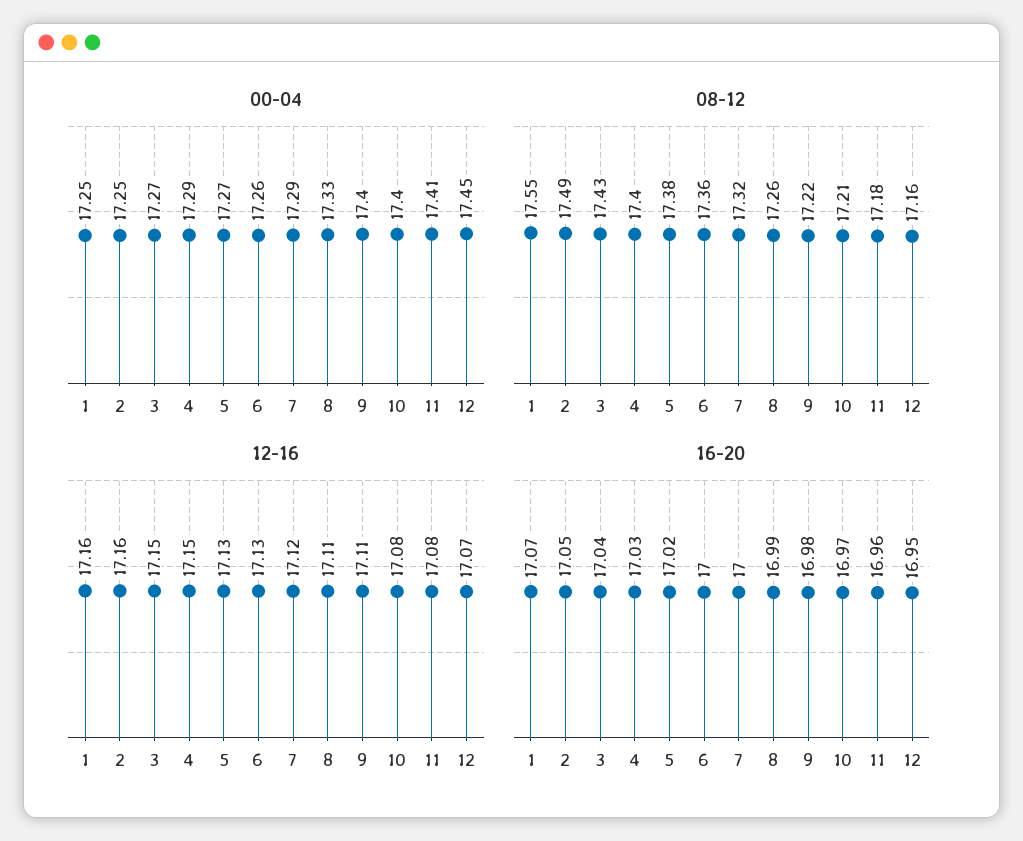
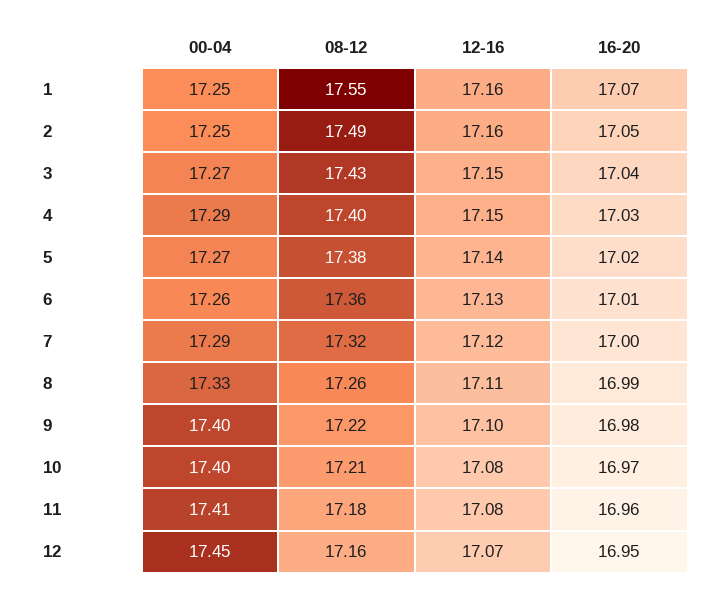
  {
    "00-04": {
      "1": 17.25,
      "2": 17.25,
      "3": 17.27,
      "4": 17.29,
      "5": 17.27,
      "6": 17.26,
      "7": 17.29,
      "8": 17.33,
      "9": 17.4,
      "10": 17.4,
      "11": 17.41,
      "12": 17.45
    },
    "08-12": {
      "1": 17.55,
      "2": 17.49,
      "3": 17.43,
      "4": 17.4,
      "5": 17.38,
      "6": 17.36,
      "7": 17.32,
      "8": 17.26,
      "9": 17.22,
      "10": 17.21,
      "11": 17.18,
      "12": 17.16
    },
    "12-16": {
      "1": 17.16,
      "2": 17.16,
      "3": 17.15,
      "4": 17.15,
-     "5": 17.13,
+     "5": 17.14,
      "6": 17.13,
      "7": 17.12,
      "8": 17.11,
-     "9": 17.11,
+     "9": 17.1,
      "10": 17.08,
      "11": 17.08,
      "12": 17.07
    },
    "16-20": {
      "1": 17.07,
      "2": 17.05,
      "3": 17.04,
      "4": 17.03,
      "5": 17.02,
-     "6": 17,
+     "6": 17.01,
      "7": 17,
      "8": 16.99,
      "9": 16.98,
      "10": 16.97,
      "11": 16.96,
      "12": 16.95
    }
  }

